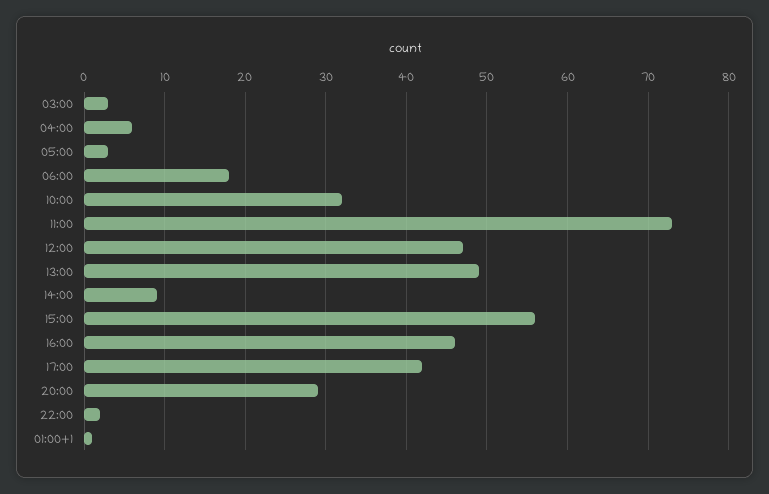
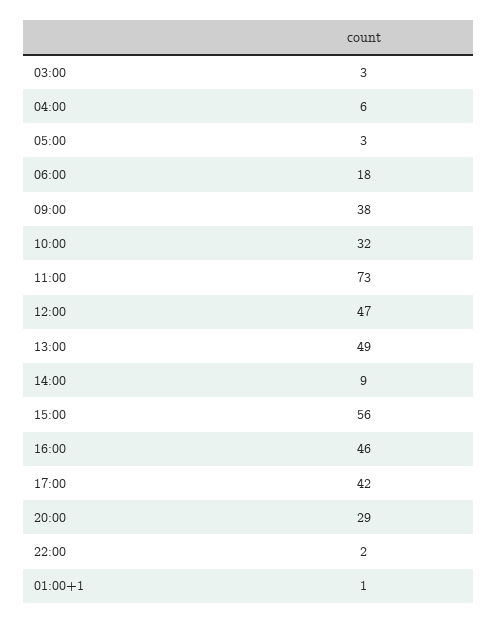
  {
    "03:00": 3,
    "04:00": 6,
    "05:00": 3,
    "06:00": 18,
    "10:00": 32,
    "11:00": 73,
    "12:00": 47,
    "13:00": 49,
    "14:00": 9,
    "15:00": 56,
    "16:00": 46,
    "17:00": 42,
    "20:00": 29,
    "22:00": 2,
-   "01:00+1": 1
+   "01:00+1": 1,
+   "09:00": 38
  }

